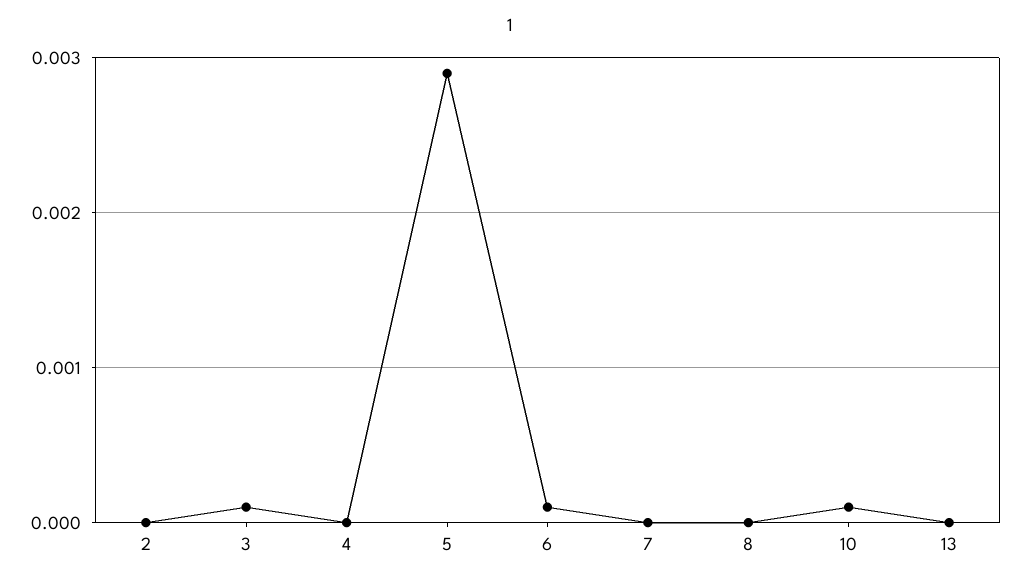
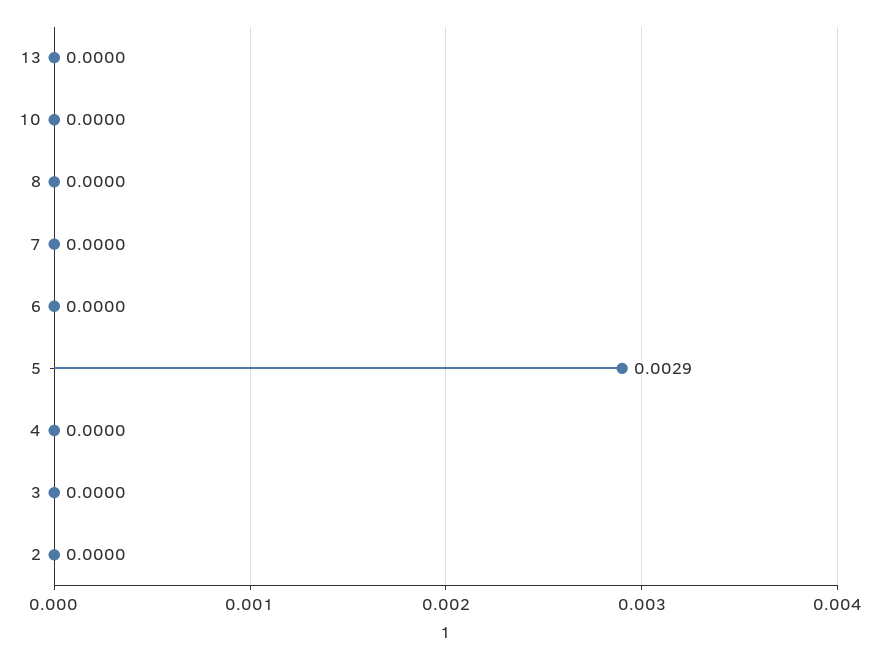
  {
    "2": 0,
-   "3": 0.0001,
+   "3": 0,
    "4": 0,
    "5": 0.0029,
-   "6": 0.0001,
+   "6": 0,
    "7": 0,
    "8": 0,
-   "10": 0.0001,
+   "10": 0,
    "13": 0
  }

